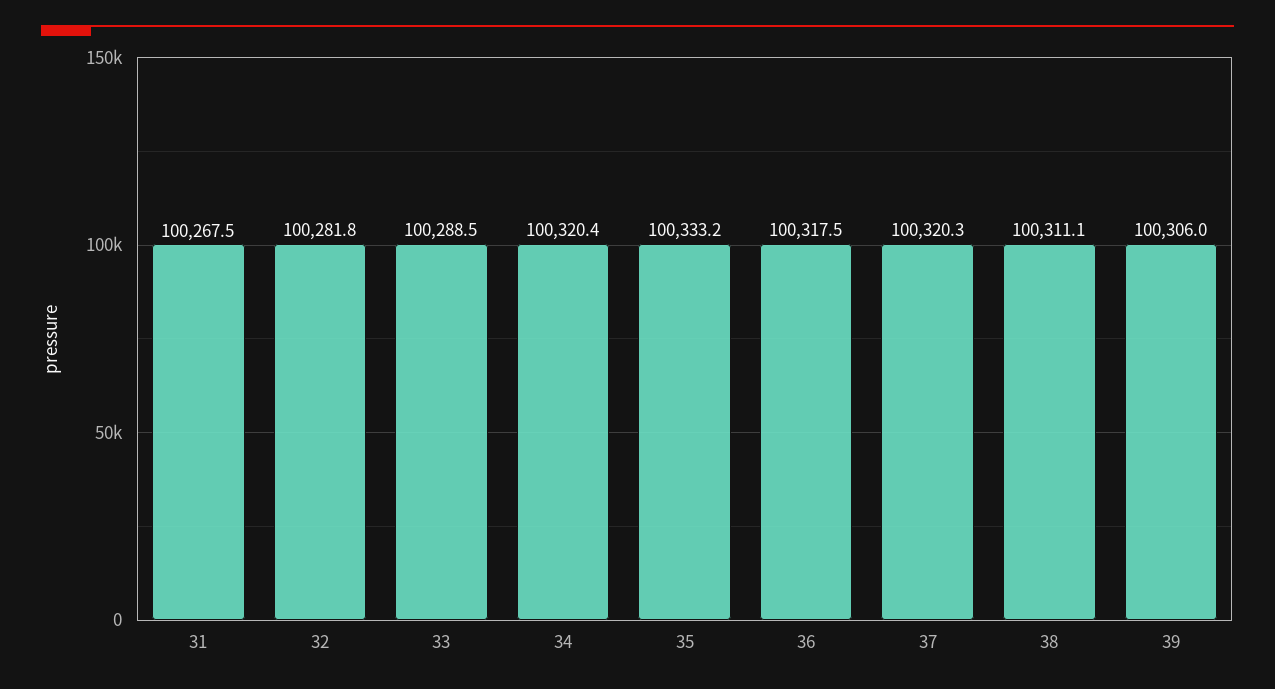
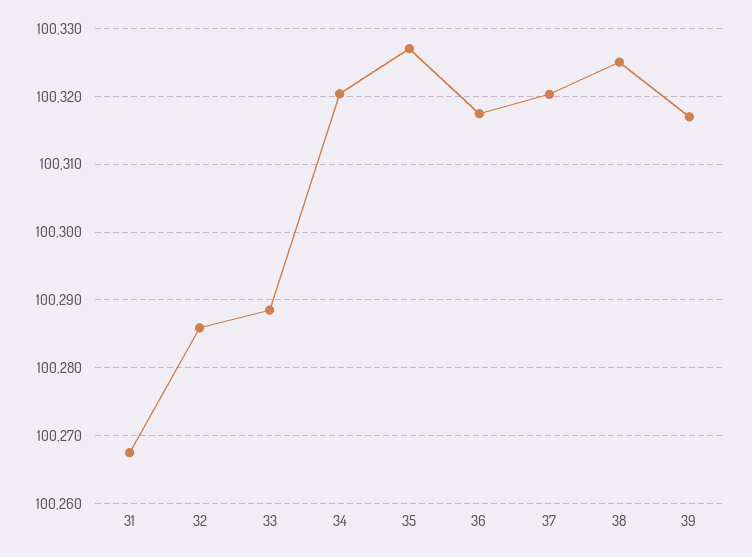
  {
    "31": 100267.5,
-   "32": 100281.8,
+   "32": 100286,
    "33": 100288.5,
    "34": 100320.4,
-   "35": 100333.2,
+   "35": 100327,
    "36": 100317.5,
    "37": 100320.3,
-   "38": 100311.1,
+   "38": 100325,
-   "39": 100306
+   "39": 100317
  }

